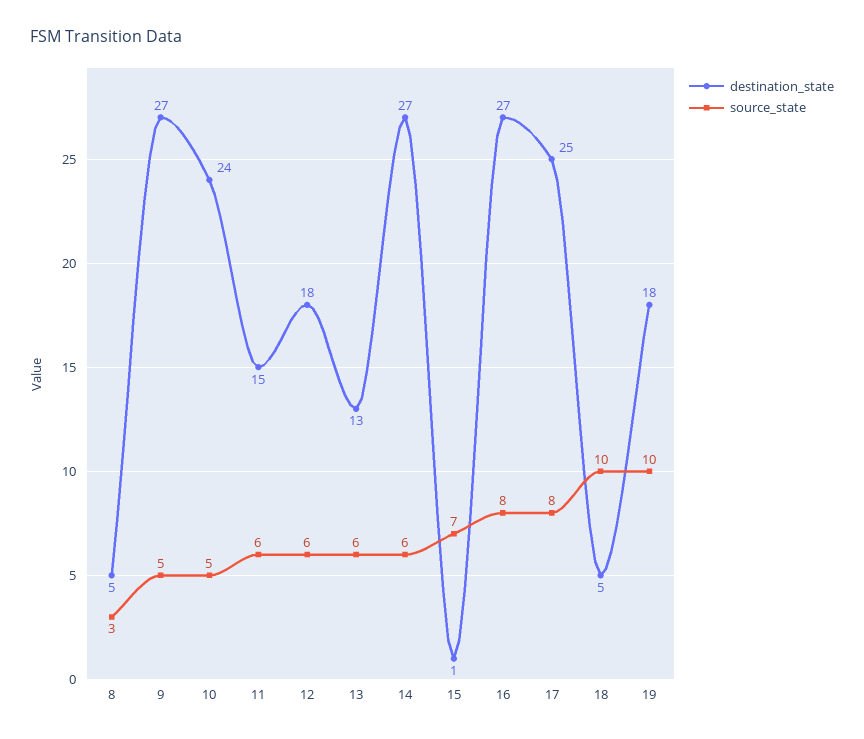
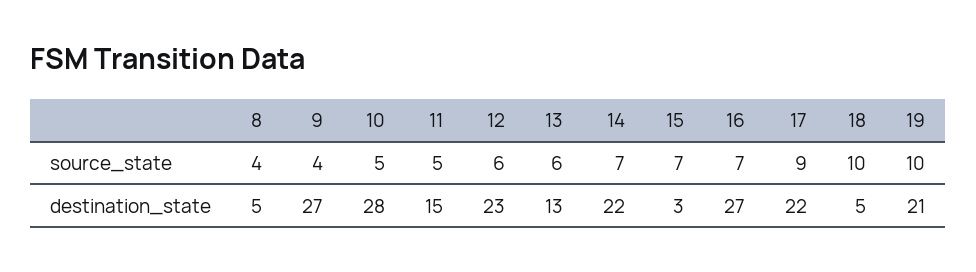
  {
    "destination_state": {
      "8": 5,
      "9": 27,
-     "10": 24,
+     "10": 28,
      "11": 15,
-     "12": 18,
+     "12": 23,
      "13": 13,
-     "14": 27,
+     "14": 22,
-     "15": 1,
+     "15": 3,
      "16": 27,
-     "17": 25,
+     "17": 22,
      "18": 5,
-     "19": 18
+     "19": 21
    },
    "source_state": {
-     "8": 3,
+     "8": 4,
-     "9": 5,
+     "9": 4,
      "10": 5,
-     "11": 6,
+     "11": 5,
      "12": 6,
      "13": 6,
-     "14": 6,
+     "14": 7,
      "15": 7,
-     "16": 8,
+     "16": 7,
-     "17": 8,
+     "17": 9,
      "18": 10,
      "19": 10
    }
  }

